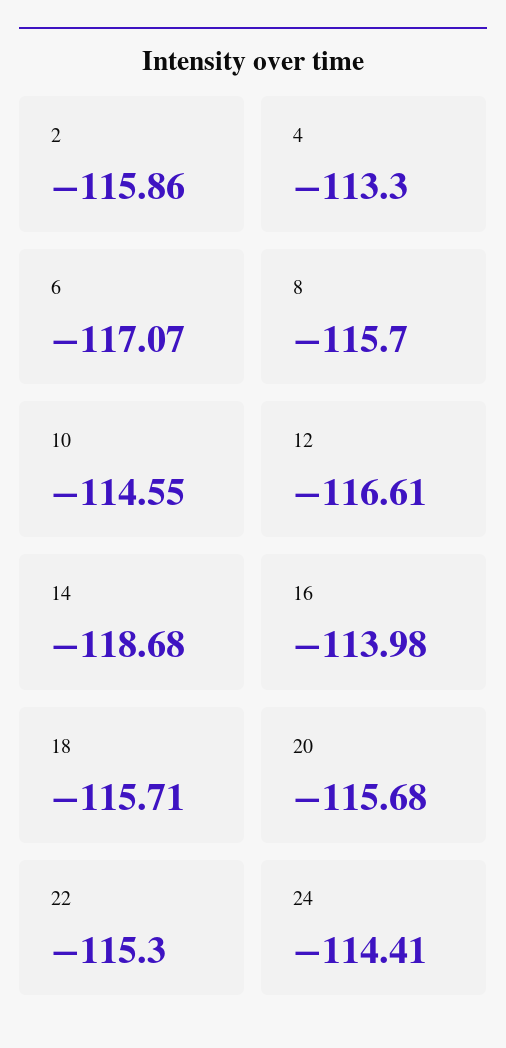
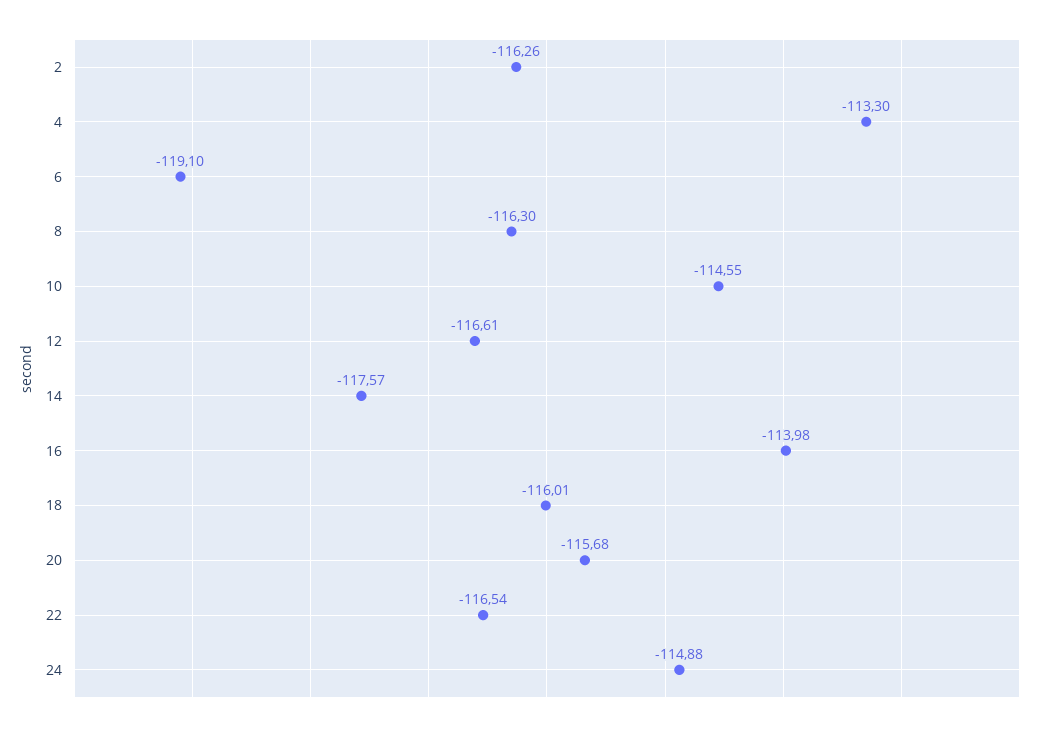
  {
-   "2": -115.86,
+   "2": -116.26,
    "4": -113.3,
-   "6": -117.07,
+   "6": -119.1,
-   "8": -115.7,
+   "8": -116.3,
    "10": -114.55,
    "12": -116.61,
-   "14": -118.68,
+   "14": -117.57,
    "16": -113.98,
-   "18": -115.71,
+   "18": -116.01,
    "20": -115.68,
-   "22": -115.3,
+   "22": -116.54,
-   "24": -114.41
+   "24": -114.88
  }

